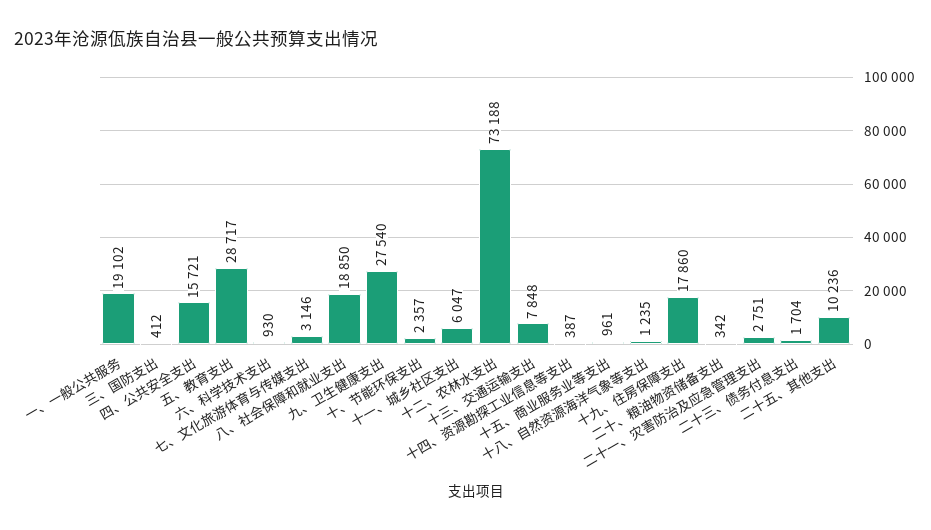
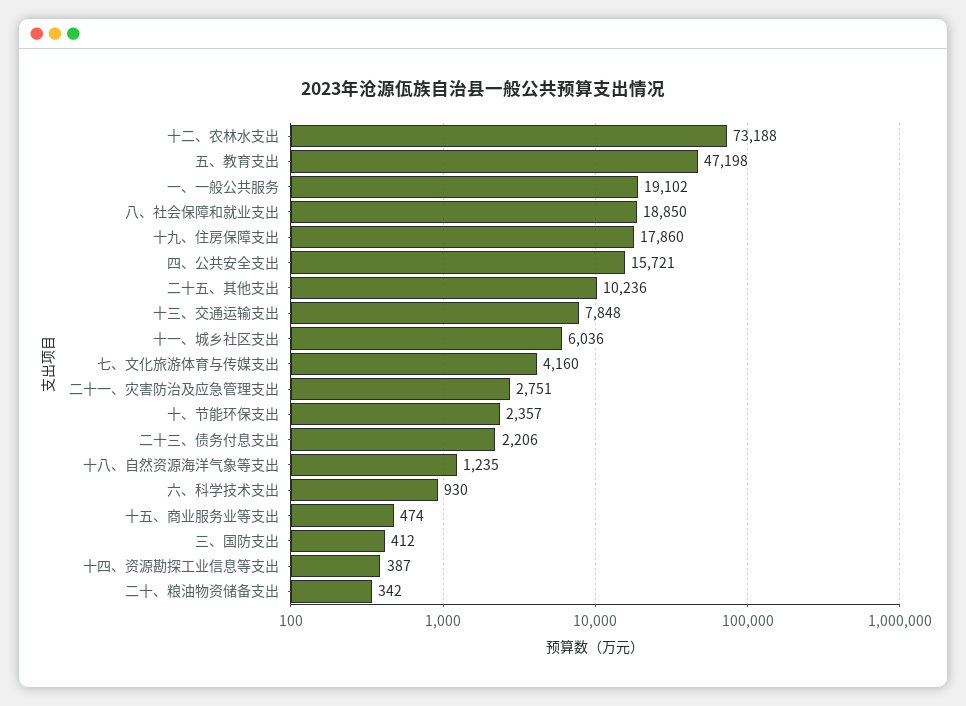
  {
    "一、一般公共服务": 19102,
    "三、国防支出": 412,
    "四、公共安全支出": 15721,
-   "五、教育支出": 28717,
+   "五、教育支出": 47198,
    "六、科学技术支出": 930,
-   "七、文化旅游体育与传媒支出": 3146,
+   "七、文化旅游体育与传媒支出": 4160,
    "八、社会保障和就业支出": 18850,
-   "九、卫生健康支出": 27540,
    "十、节能环保支出": 2357,
-   "十一、城乡社区支出": 6047,
+   "十一、城乡社区支出": 6036,
    "十二、农林水支出": 73188,
    "十三、交通运输支出": 7848,
    "十四、资源勘探工业信息等支出": 387,
-   "十五、商业服务业等支出": 961,
+   "十五、商业服务业等支出": 474,
    "十八、自然资源海洋气象等支出": 1235,
    "十九、住房保障支出": 17860,
    "二十、粮油物资储备支出": 342,
    "二十一、灾害防治及应急管理支出": 2751,
-   "二十三、债务付息支出": 1704,
+   "二十三、债务付息支出": 2206,
    "二十五、其他支出": 10236
  }

